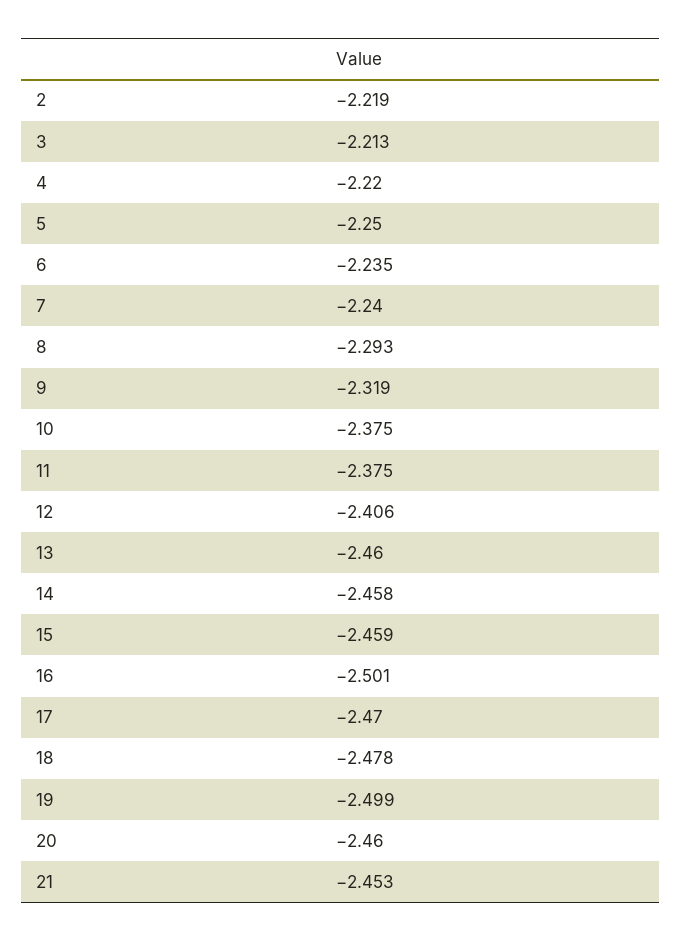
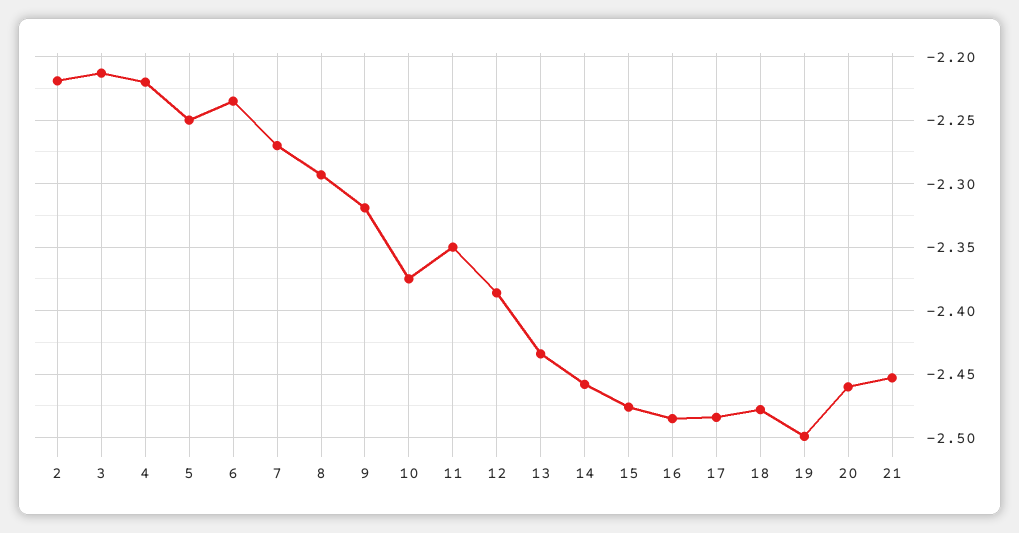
  {
    "2": -2.219,
    "3": -2.213,
    "4": -2.22,
    "5": -2.25,
    "6": -2.235,
-   "7": -2.24,
+   "7": -2.27,
    "8": -2.293,
    "9": -2.319,
    "10": -2.375,
-   "11": -2.375,
+   "11": -2.35,
-   "12": -2.406,
+   "12": -2.385,
-   "13": -2.46,
+   "13": -2.435,
    "14": -2.458,
-   "15": -2.459,
+   "15": -2.475,
-   "16": -2.501,
+   "16": -2.485,
-   "17": -2.47,
+   "17": -2.485,
    "18": -2.478,
    "19": -2.499,
    "20": -2.46,
    "21": -2.453
  }

